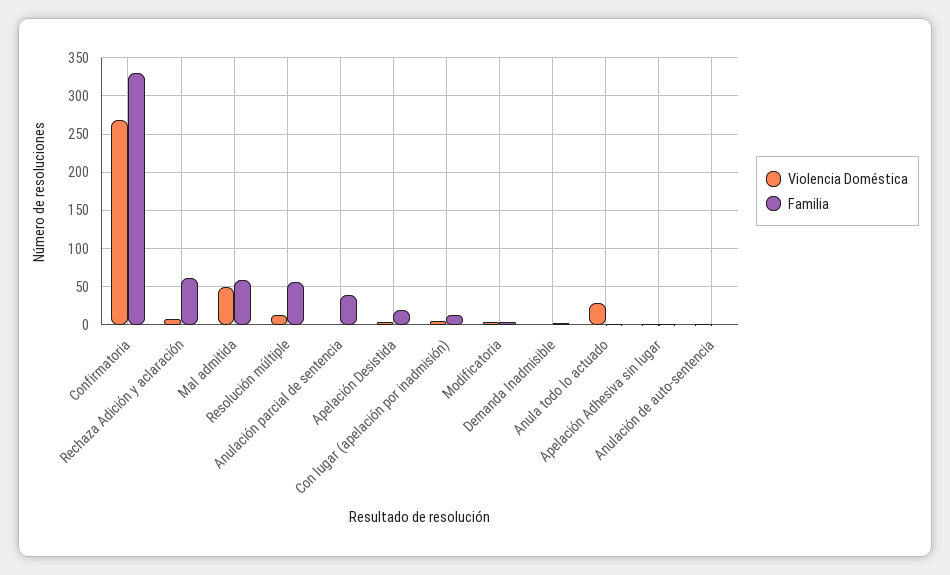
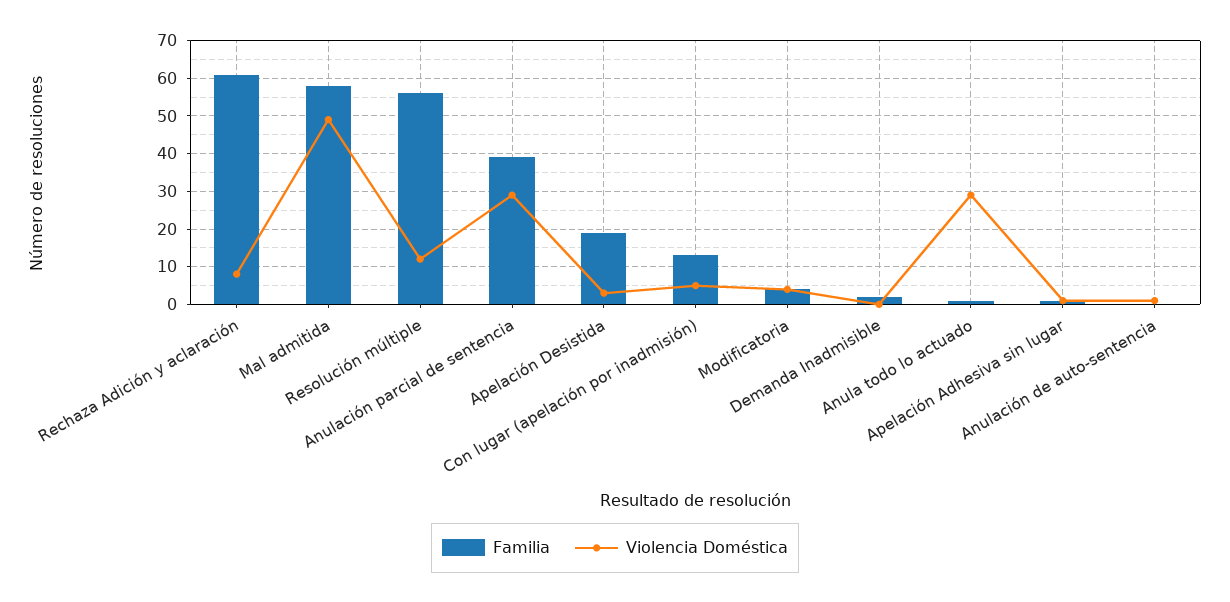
  {
    "Violencia Doméstica": {
-     "Confirmatoria": 270,
      "Rechaza Adición y aclaración": 10,
      "Mal admitida": 50,
      "Resolución múltiple": 10,
-     "Anulación parcial de sentencia": 0,
+     "Anulación parcial de sentencia": 30,
      "Apelación Desistida": 5,
      "Con lugar (apelación por inadmisión)": 5,
      "Modificatoria": 5,
      "Demanda Inadmisible": 0,
      "Anula todo lo actuado": 30,
      "Apelación Adhesiva sin lugar": 0,
      "Anulación de auto-sentencia": 0
    },
    "Familia": {
-     "Confirmatoria": 330,
      "Rechaza Adición y aclaración": 60,
      "Mal admitida": 60,
      "Resolución múltiple": 55,
      "Anulación parcial de sentencia": 40,
      "Apelación Desistida": 20,
      "Con lugar (apelación por inadmisión)": 15,
      "Modificatoria": 5,
      "Demanda Inadmisible": 0,
      "Anula todo lo actuado": 0,
      "Apelación Adhesiva sin lugar": 0,
      "Anulación de auto-sentencia": 0
    }
  }

